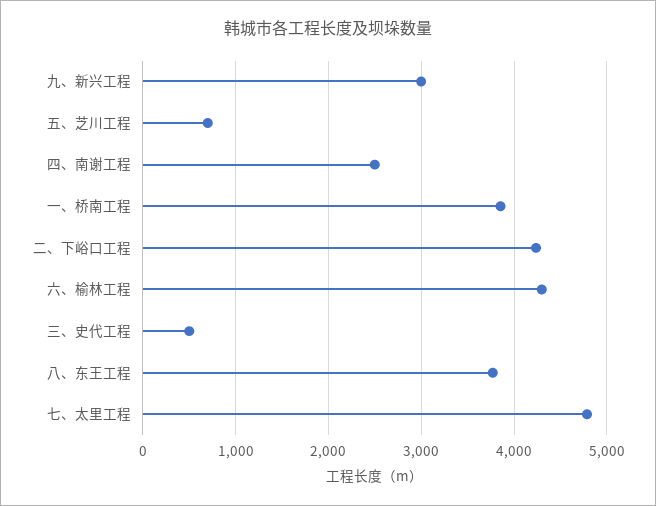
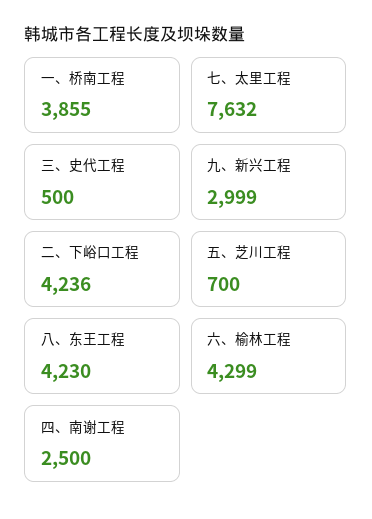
  {
    "九、新兴工程": 2999,
    "五、芝川工程": 700,
    "四、南谢工程": 2500,
    "一、桥南工程": 3855,
    "二、下峪口工程": 4236,
    "六、榆林工程": 4299,
    "三、史代工程": 500,
-   "八、东王工程": 3800,
+   "八、东王工程": 4230,
-   "七、太里工程": 4800
+   "七、太里工程": 7632
  }

